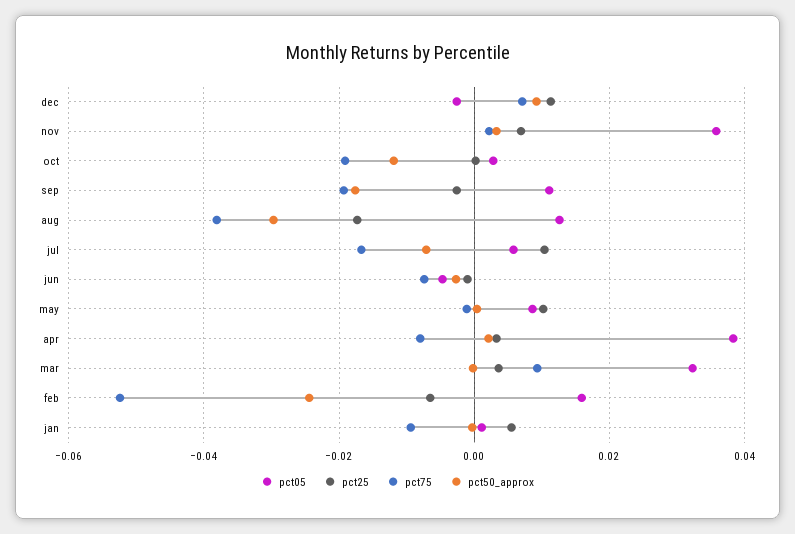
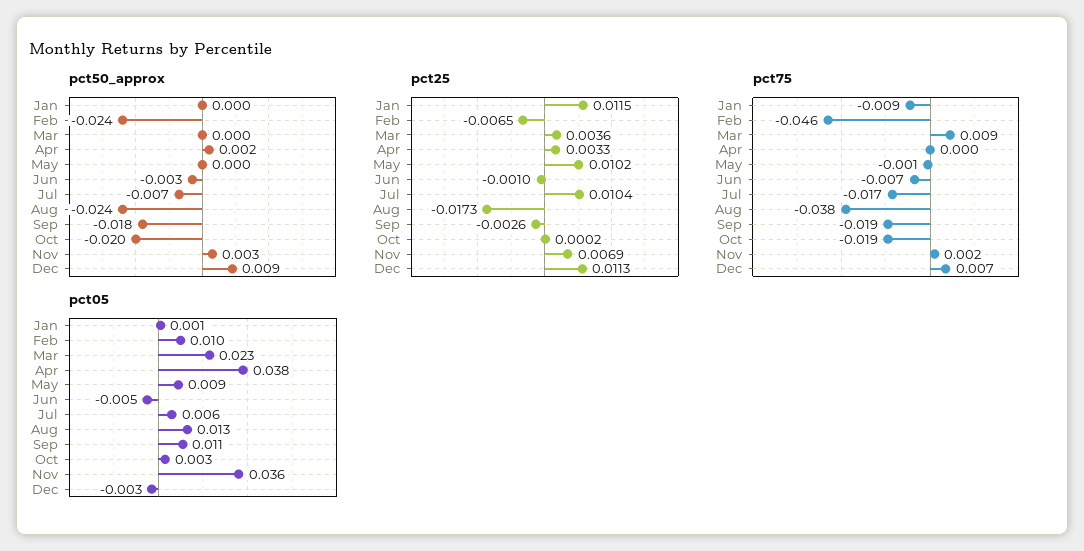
  {
    "pct05": {
      "dec": -0.003,
      "nov": 0.036,
      "oct": 0.003,
      "sep": 0.011,
      "aug": 0.013,
      "jul": 0.006,
      "jun": -0.005,
      "may": 0.009,
      "apr": 0.038,
-     "mar": 0.032,
+     "mar": 0.023,
-     "feb": 0.016,
+     "feb": 0.01,
      "jan": 0.001
    },
    "pct25": {
      "dec": 0.0113,
      "nov": 0.0069,
      "oct": 0.0002,
      "sep": -0.0026,
      "aug": -0.0173,
      "jul": 0.0104,
      "jun": -0.001,
      "may": 0.0102,
      "apr": 0.0033,
      "mar": 0.0036,
      "feb": -0.0065,
-     "jan": 0.006
+     "jan": 0.0115
    },
    "pct75": {
      "dec": 0.007,
      "nov": 0.002,
      "oct": -0.019,
      "sep": -0.019,
      "aug": -0.038,
      "jul": -0.017,
      "jun": -0.007,
      "may": -0.001,
-     "apr": -0.008,
+     "apr": 0,
      "mar": 0.009,
-     "feb": -0.052,
+     "feb": -0.046,
      "jan": -0.009
    },
    "pct50_approx": {
      "dec": 0.009,
      "nov": 0.003,
-     "oct": -0.012,
+     "oct": -0.02,
      "sep": -0.018,
-     "aug": -0.03,
+     "aug": -0.024,
      "jul": -0.007,
      "jun": -0.003,
      "may": 0,
      "apr": 0.002,
      "mar": 0,
      "feb": -0.024,
      "jan": 0
    }
  }

